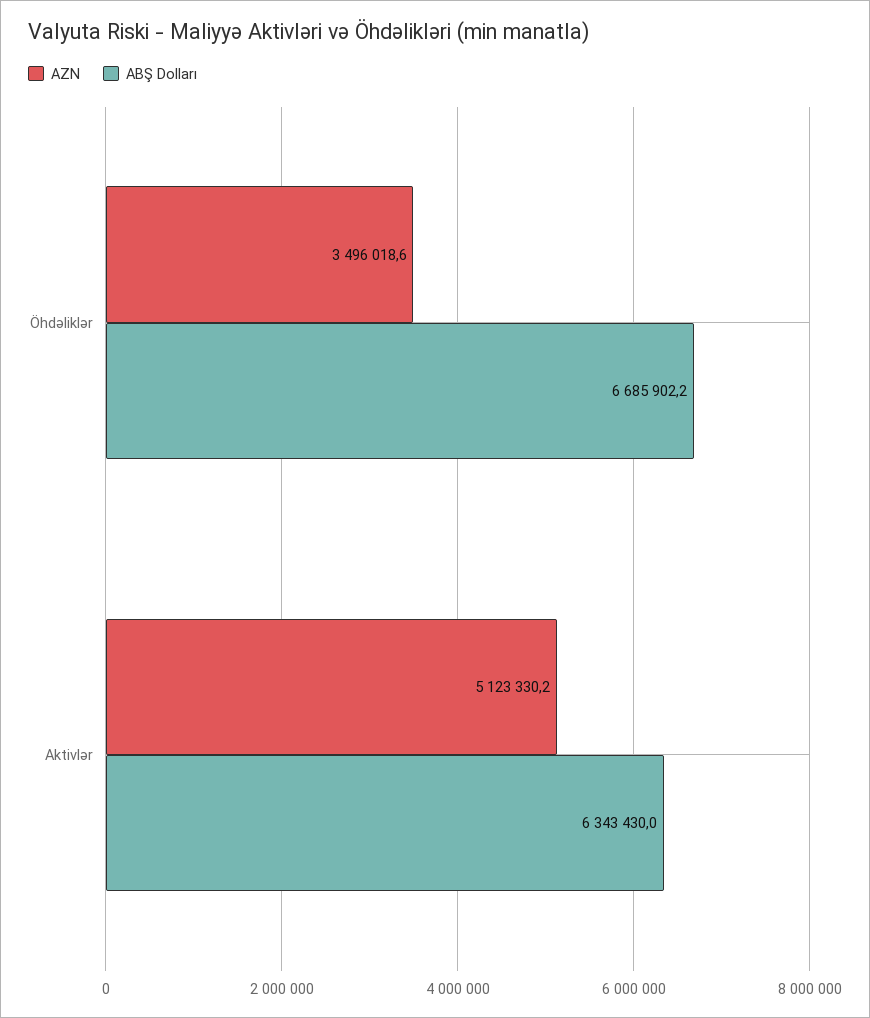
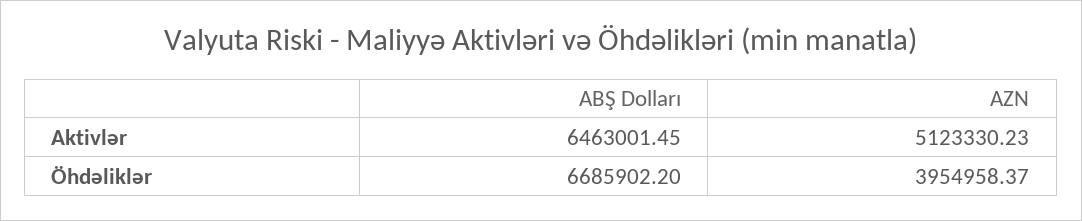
  {
    "AZN": {
-     "Öhdəliklər": 3496018.6,
+     "Öhdəliklər": 3954958.37,
      "Aktivlər": 5123330.23
    },
    "ABŞ Dolları": {
      "Öhdəliklər": 6685902.2,
-     "Aktivlər": 6343430
+     "Aktivlər": 6463001.45
    }
  }

